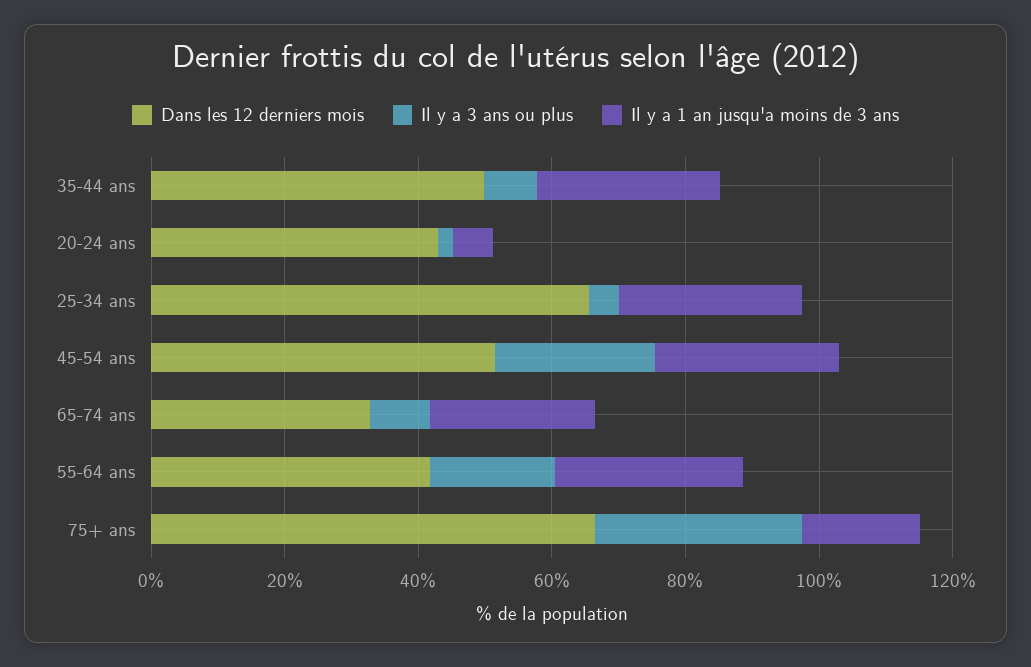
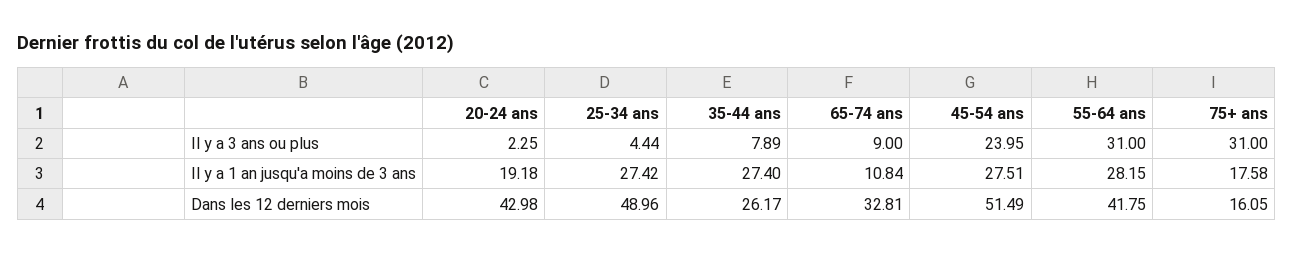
  {
    "Dans les 12 derniers mois": {
-     "35-44 ans": 50,
+     "35-44 ans": 26.17,
      "20-24 ans": 42.98,
-     "25-34 ans": 65,
+     "25-34 ans": 48.96,
      "45-54 ans": 51.49,
      "65-74 ans": 32.81,
      "55-64 ans": 41.75,
-     "75+ ans": 65
+     "75+ ans": 16.05
    },
    "Il y a 3 ans ou plus": {
      "35-44 ans": 7.89,
      "20-24 ans": 2.25,
      "25-34 ans": 4.44,
      "45-54 ans": 23.95,
      "65-74 ans": 9,
-     "55-64 ans": 20,
+     "55-64 ans": 31,
      "75+ ans": 31
    },
    "Il y a 1 an jusqu'a moins de 3 ans": {
      "35-44 ans": 27.4,
-     "20-24 ans": 5,
+     "20-24 ans": 19.18,
      "25-34 ans": 27.42,
      "45-54 ans": 27.51,
-     "65-74 ans": 25,
+     "65-74 ans": 10.84,
      "55-64 ans": 28.15,
      "75+ ans": 17.58
    }
  }

